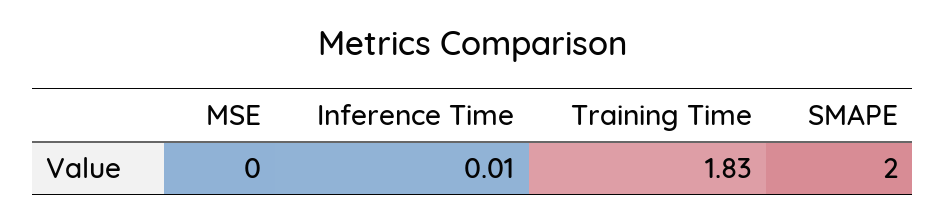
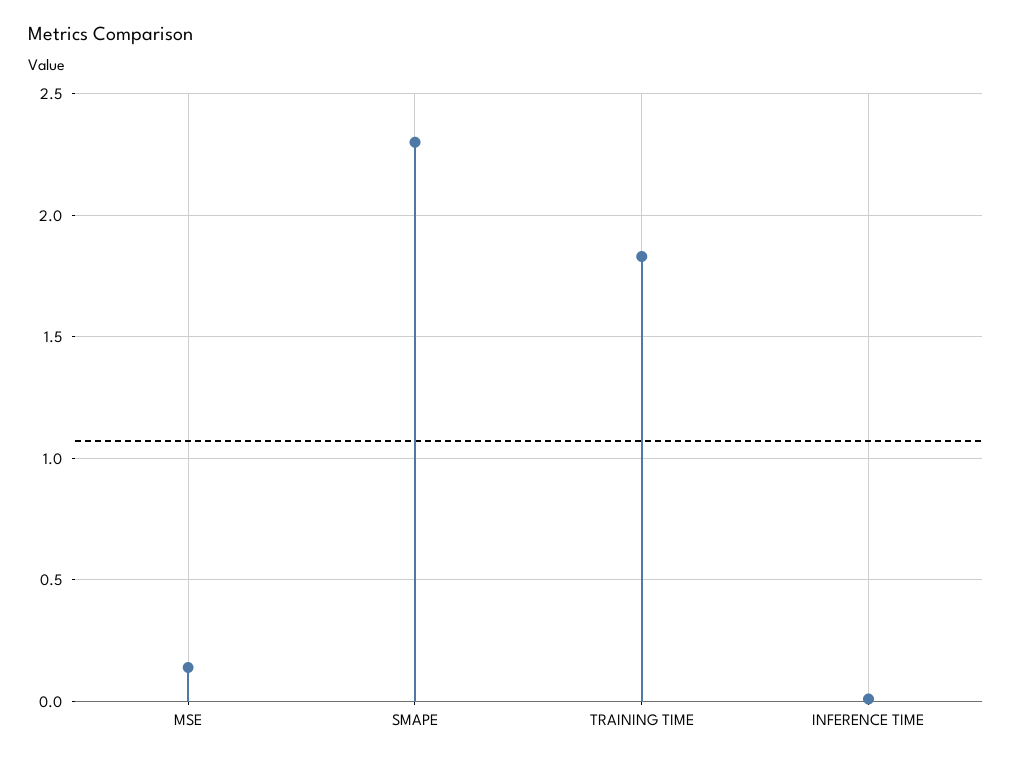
  {
-   "MSE": 0,
+   "MSE": 0.15,
    "Inference Time": 0.01,
    "Training Time": 1.83,
-   "SMAPE": 2
+   "SMAPE": 2.3
  }

